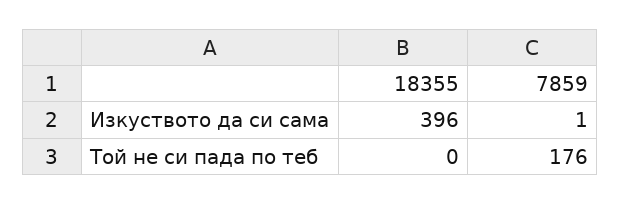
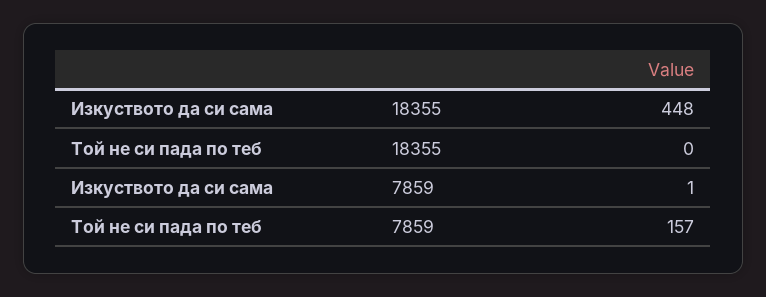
  {
    "18355": {
-     "Изкуството да си сама": 396,
+     "Изкуството да си сама": 448,
      "Той не си пада по теб": 0
    },
    "7859": {
      "Изкуството да си сама": 1,
-     "Той не си пада по теб": 176
+     "Той не си пада по теб": 157
    }
  }

